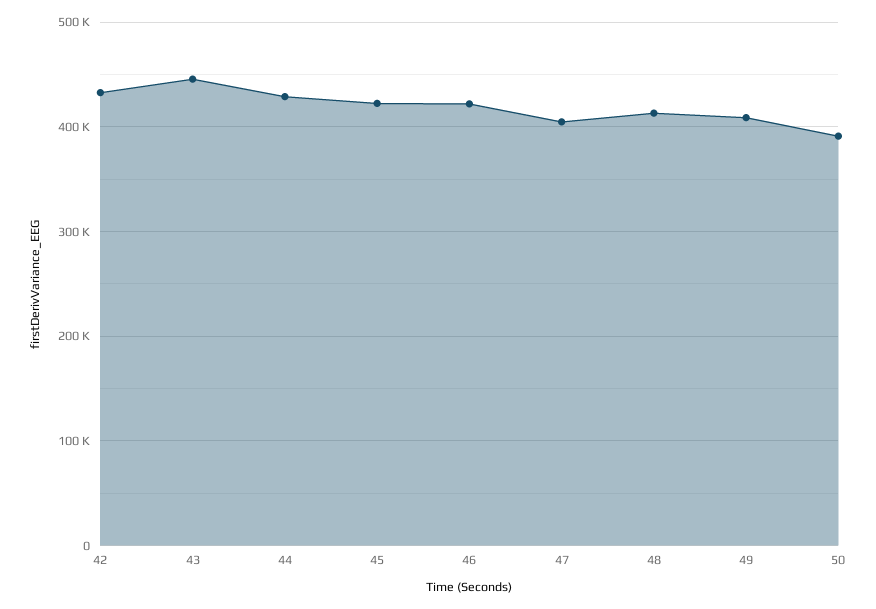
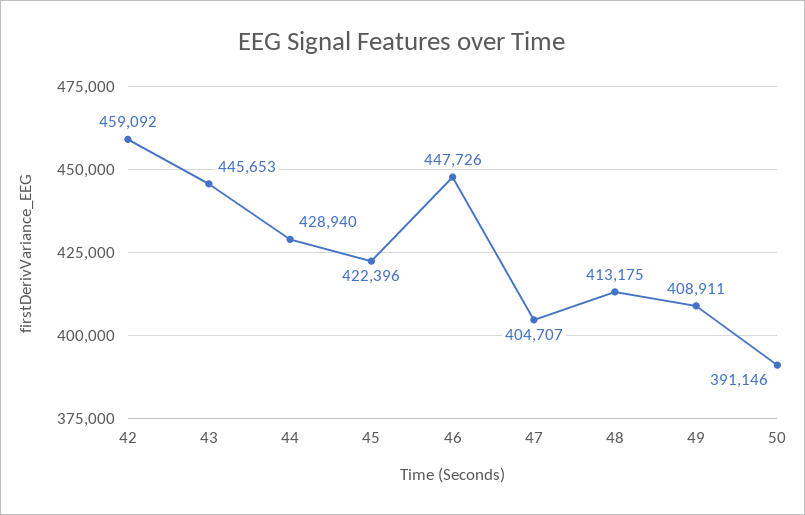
  {
-   "42": 430000,
+   "42": 459092,
    "43": 445653,
    "44": 428940,
    "45": 422396,
-   "46": 420000,
+   "46": 447726,
    "47": 404707,
    "48": 413175,
    "49": 408911,
    "50": 391146
  }

